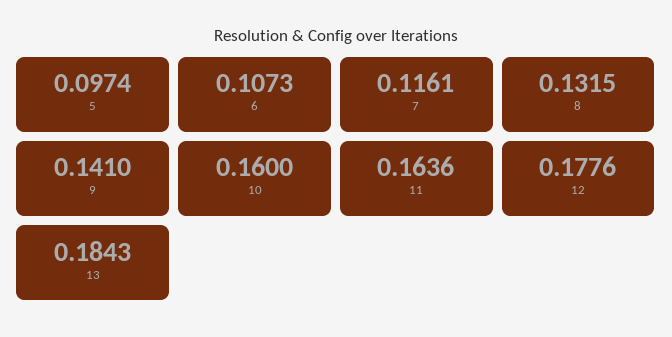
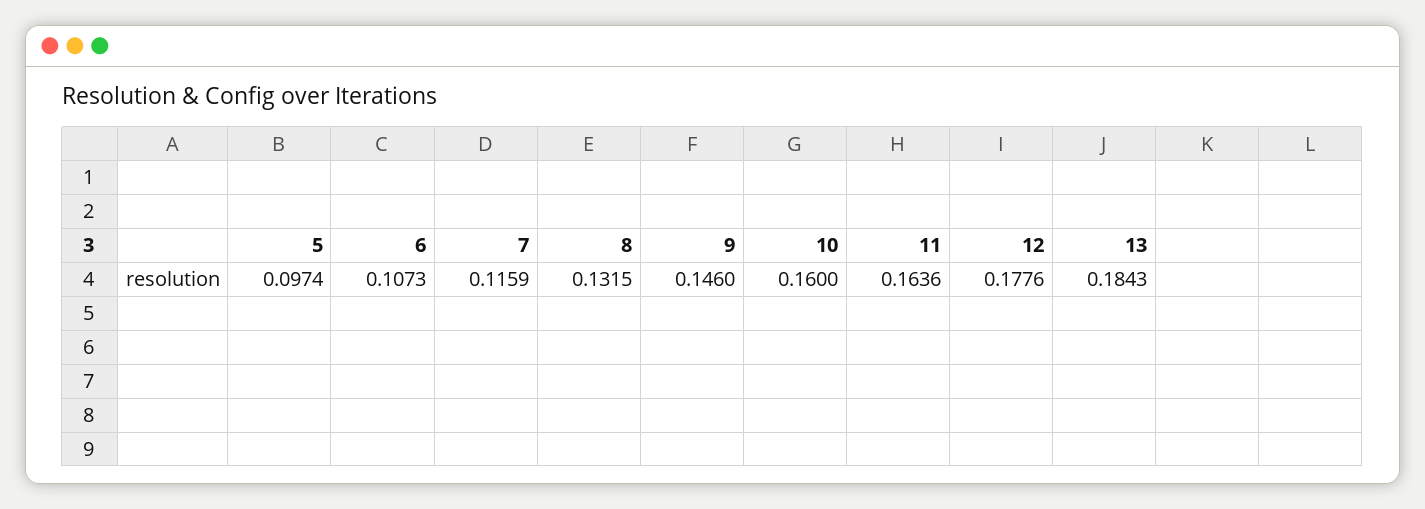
  {
    "5": 0.0974,
    "6": 0.1073,
-   "7": 0.1161,
+   "7": 0.1159,
    "8": 0.1315,
-   "9": 0.141,
+   "9": 0.146,
    "10": 0.16,
    "11": 0.1636,
    "12": 0.1776,
    "13": 0.1843
  }

